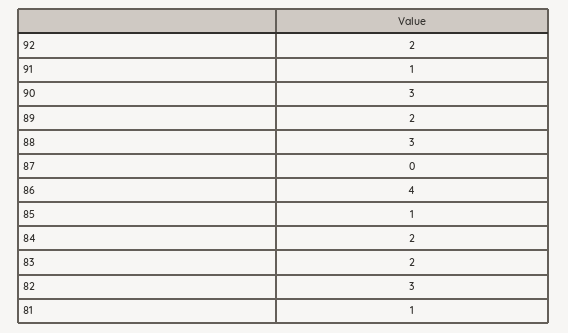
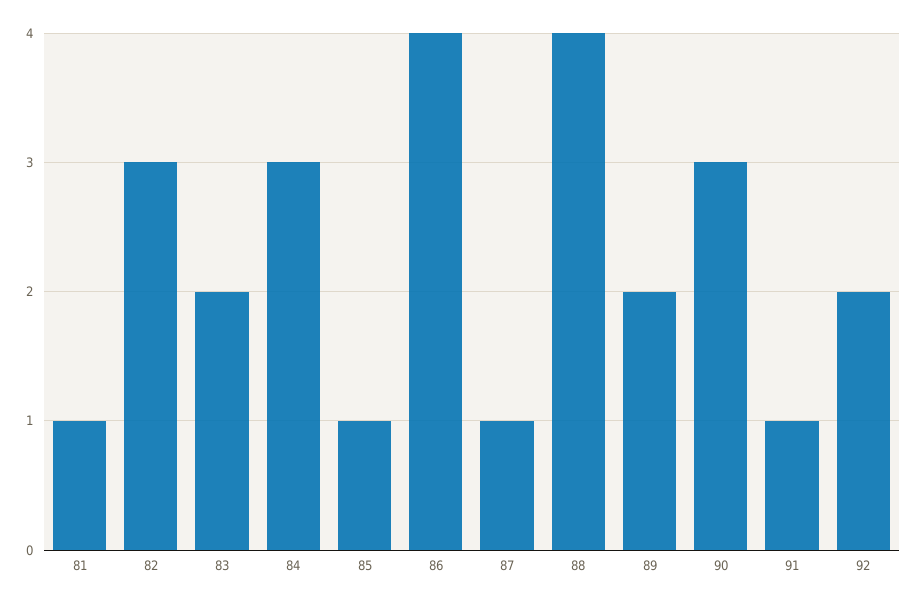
  {
    "92": 2,
    "91": 1,
    "90": 3,
    "89": 2,
-   "88": 3,
+   "88": 4,
-   "87": 0,
+   "87": 1,
    "86": 4,
    "85": 1,
-   "84": 2,
+   "84": 3,
    "83": 2,
    "82": 3,
    "81": 1
  }

